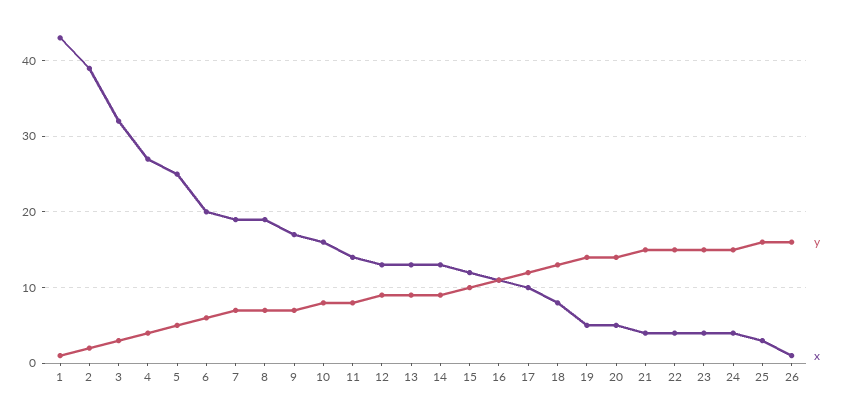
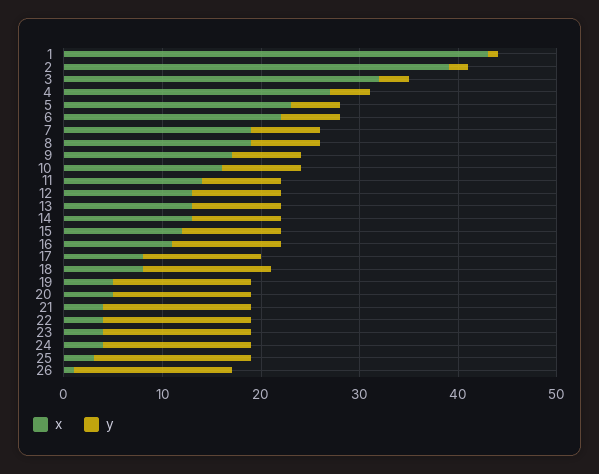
  {
    "y": {
      "1": 1,
      "2": 2,
      "3": 3,
      "4": 4,
      "5": 5,
      "6": 6,
      "7": 7,
      "8": 7,
      "9": 7,
      "10": 8,
      "11": 8,
      "12": 9,
      "13": 9,
      "14": 9,
      "15": 10,
      "16": 11,
      "17": 12,
      "18": 13,
      "19": 14,
      "20": 14,
      "21": 15,
      "22": 15,
      "23": 15,
      "24": 15,
      "25": 16,
      "26": 16
    },
    "x": {
      "1": 43,
      "2": 39,
      "3": 32,
      "4": 27,
-     "5": 25,
+     "5": 23,
-     "6": 20,
+     "6": 22,
      "7": 19,
      "8": 19,
      "9": 17,
      "10": 16,
      "11": 14,
      "12": 13,
      "13": 13,
      "14": 13,
      "15": 12,
      "16": 11,
-     "17": 10,
+     "17": 8,
      "18": 8,
      "19": 5,
      "20": 5,
      "21": 4,
      "22": 4,
      "23": 4,
      "24": 4,
      "25": 3,
      "26": 1
    }
  }

